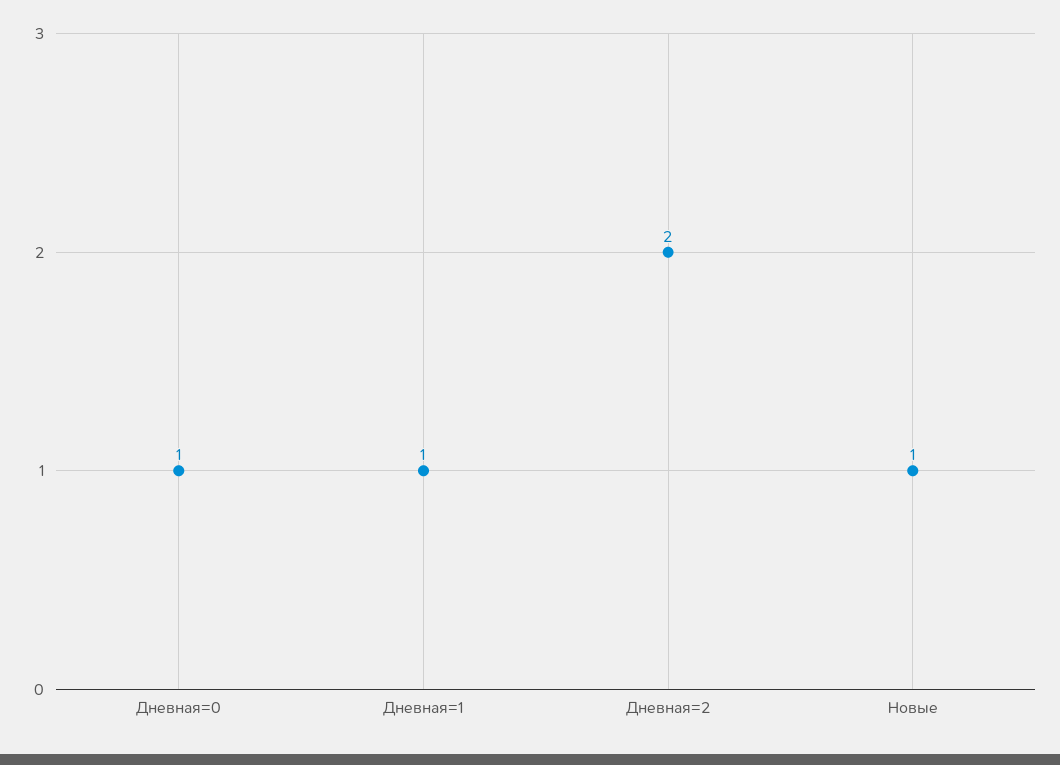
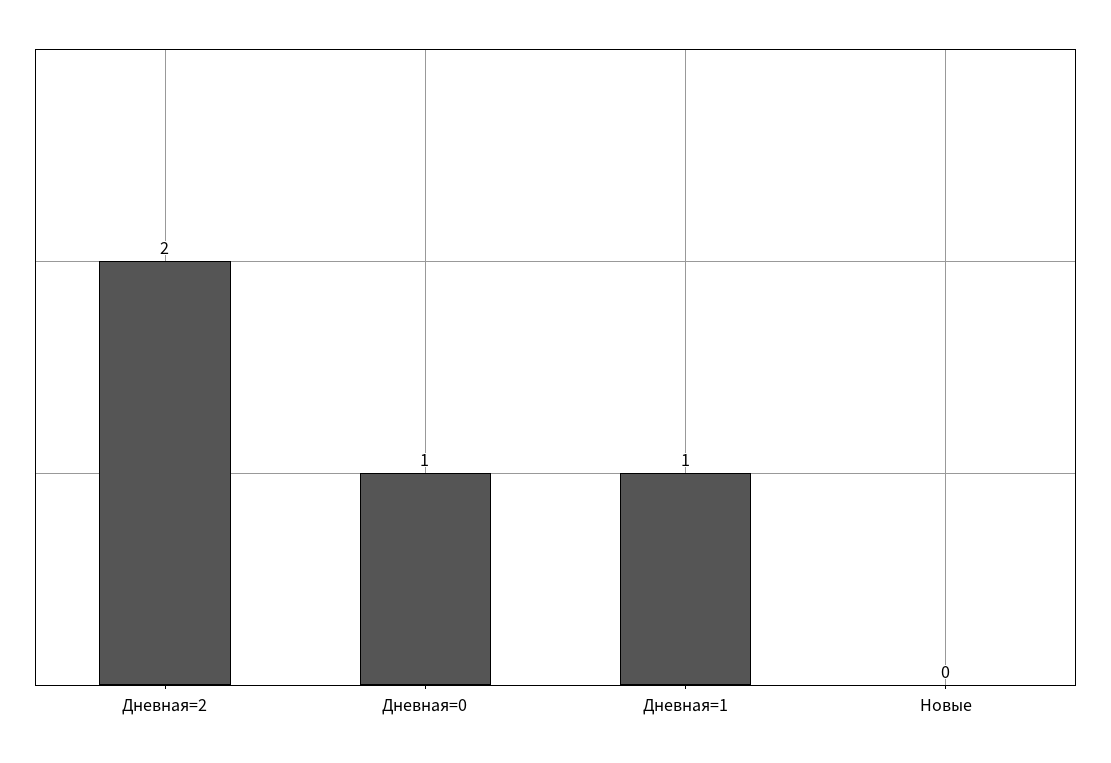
  {
    "Дневная=0": 1,
    "Дневная=1": 1,
    "Дневная=2": 2,
-   "Новые": 1
+   "Новые": 0
  }

